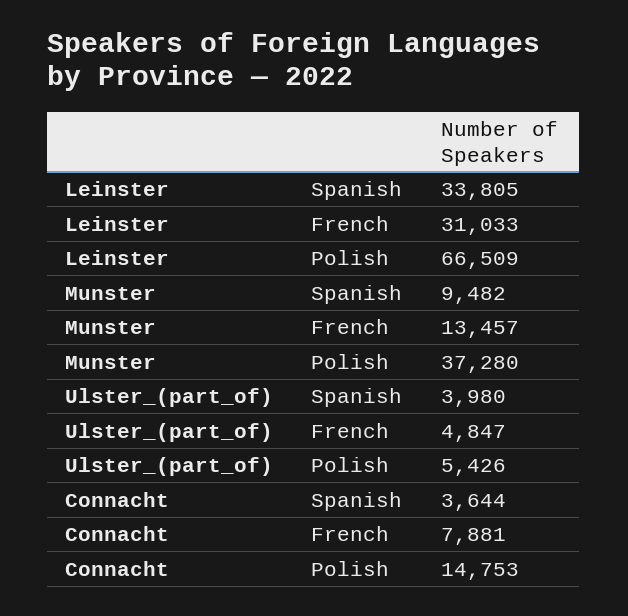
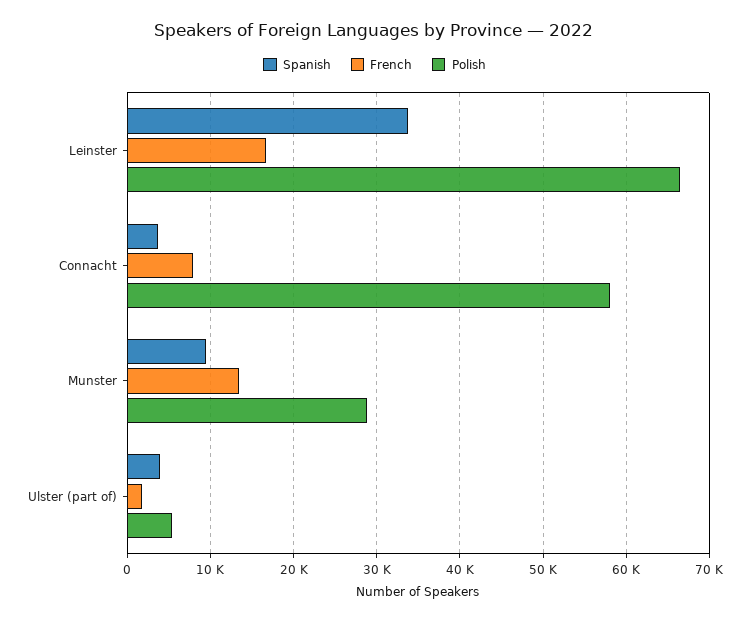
  {
    "Spanish": {
      "Leinster": 33805,
      "Munster": 9482,
      "Ulster_(part_of)": 3980,
      "Connacht": 3644
    },
    "French": {
-     "Leinster": 31033,
+     "Leinster": 17000,
      "Munster": 13457,
-     "Ulster_(part_of)": 4847,
+     "Ulster_(part_of)": 2000,
      "Connacht": 7881
    },
    "Polish": {
      "Leinster": 66509,
-     "Munster": 37280,
+     "Munster": 29000,
      "Ulster_(part_of)": 5426,
-     "Connacht": 14753
+     "Connacht": 58000
    }
  }

